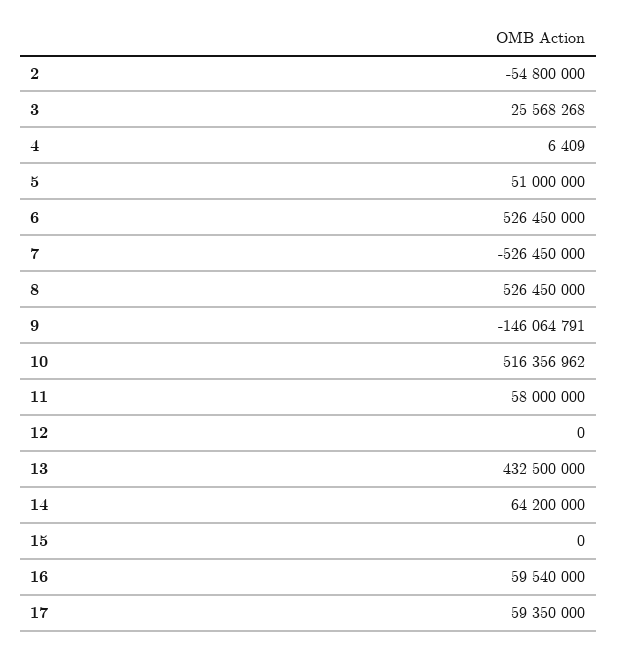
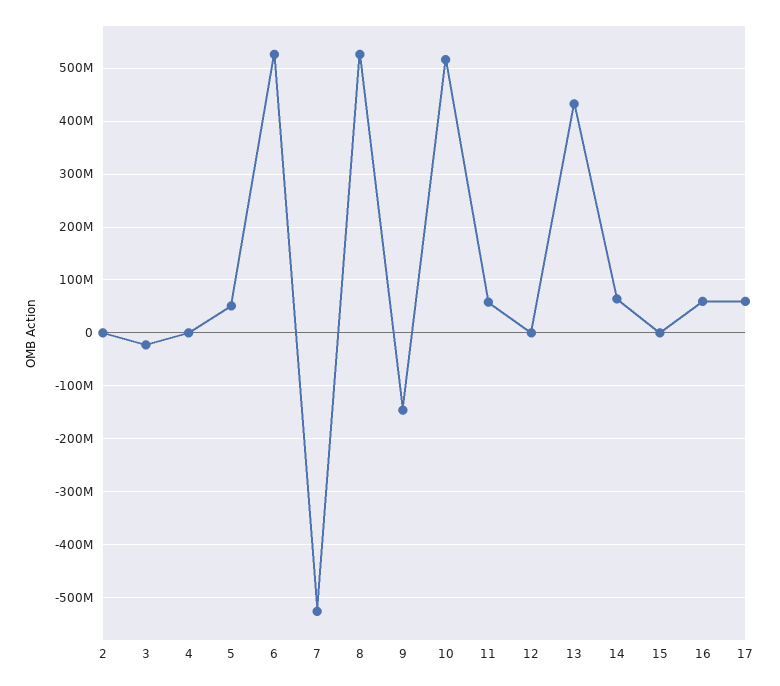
  {
-   "2": -54800000,
+   "2": 0,
-   "3": 25568268,
+   "3": -20000000,
    "4": 6409,
    "5": 51000000,
    "6": 526450000,
    "7": -526450000,
    "8": 526450000,
    "9": -146064791,
    "10": 516356962,
    "11": 58000000,
    "12": 0,
    "13": 432500000,
    "14": 64200000,
    "15": 0,
    "16": 59540000,
    "17": 59350000
  }

